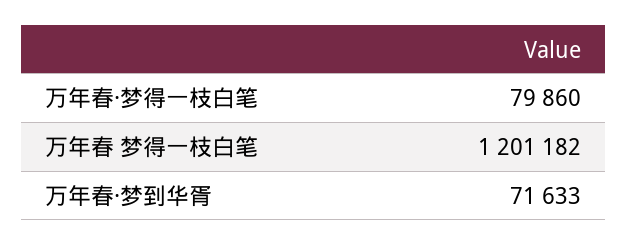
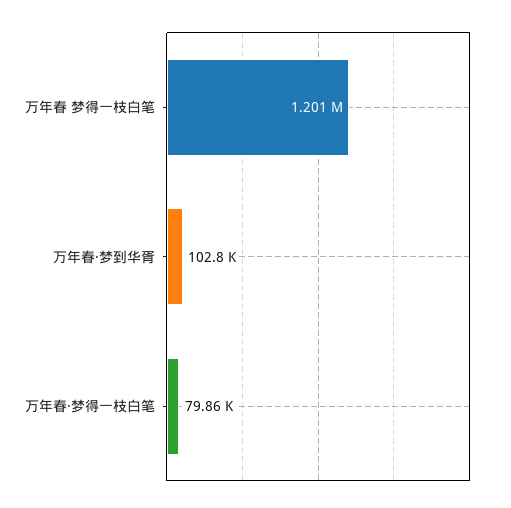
  {
    "万年春·梦得一枝白笔": 79860,
    "万年春 梦得一枝白笔": 1201182,
-   "万年春·梦到华胥": 71633
+   "万年春·梦到华胥": 102800
  }

